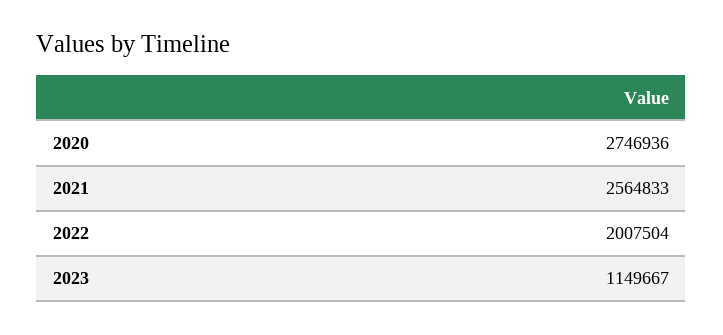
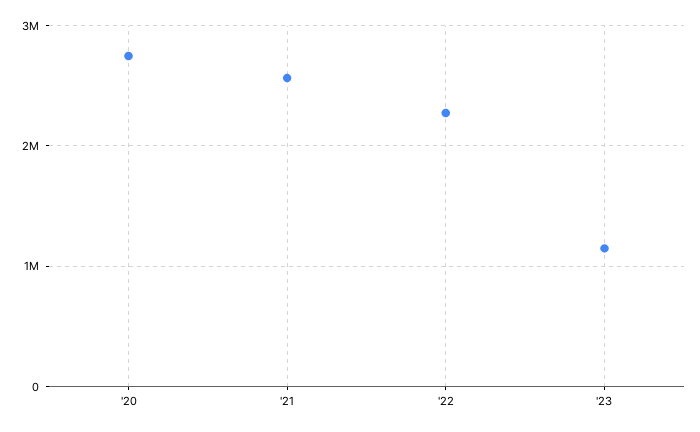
  {
    "2020": 2746936,
    "2021": 2564833,
-   "2022": 2007504,
+   "2022": 2300000,
    "2023": 1149667
  }

